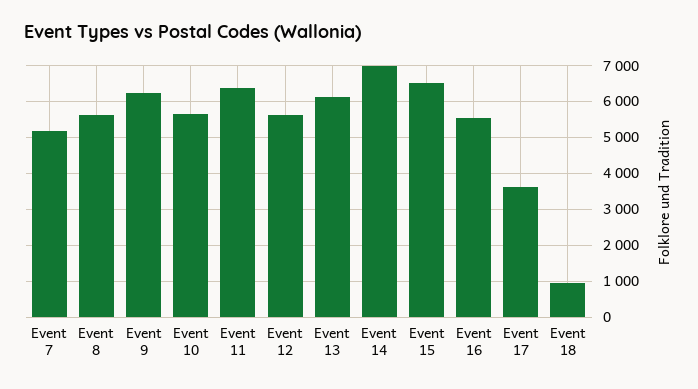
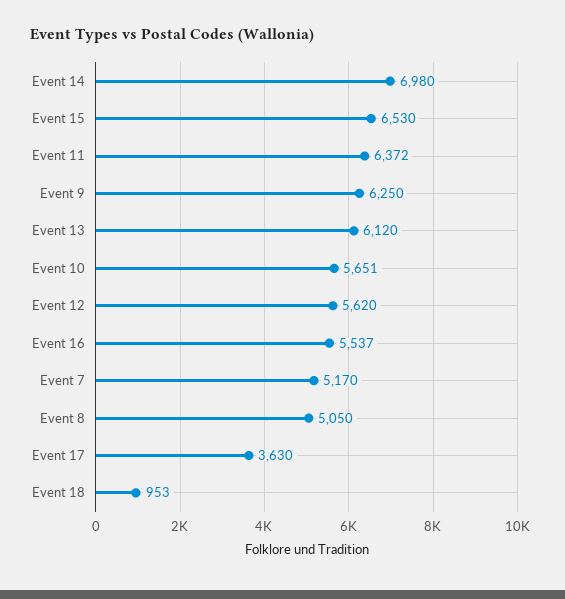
  {
    "Event 7": 5170,
-   "Event 8": 5600,
+   "Event 8": 5050,
    "Event 9": 6250,
    "Event 10": 5651,
    "Event 11": 6372,
    "Event 12": 5620,
    "Event 13": 6120,
    "Event 14": 6980,
    "Event 15": 6530,
    "Event 16": 5537,
    "Event 17": 3630,
    "Event 18": 953
  }

